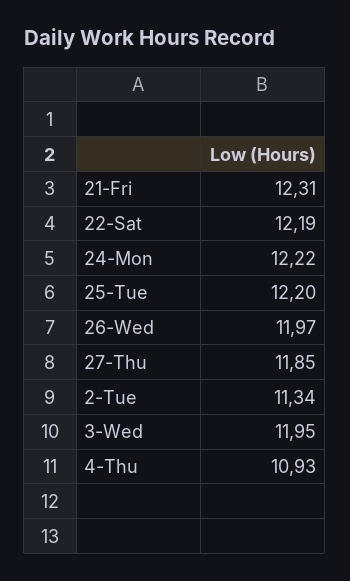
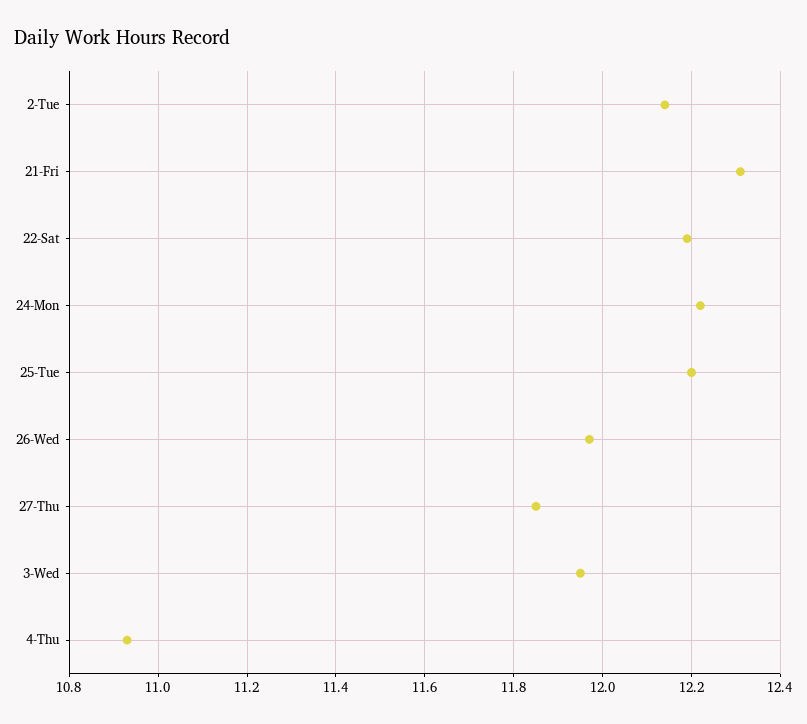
  {
    "21-Fri": 12.31,
    "22-Sat": 12.19,
    "24-Mon": 12.22,
    "25-Tue": 12.2,
    "26-Wed": 11.97,
    "27-Thu": 11.85,
-   "2-Tue": 11.34,
+   "2-Tue": 12.15,
    "3-Wed": 11.95,
    "4-Thu": 10.93
  }

